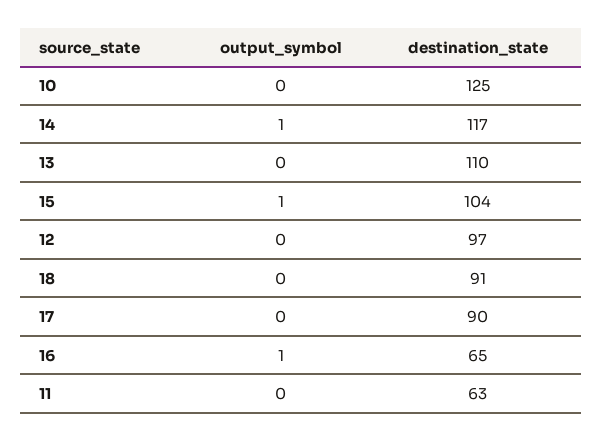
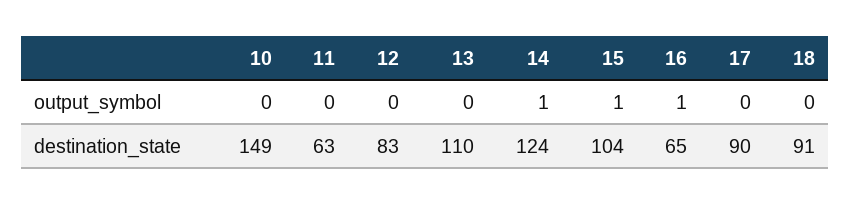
  {
    "output_symbol": {
      "10": 0,
      "14": 1,
      "13": 0,
      "15": 1,
      "12": 0,
      "18": 0,
      "17": 0,
      "16": 1,
      "11": 0
    },
    "destination_state": {
-     "10": 125,
+     "10": 149,
-     "14": 117,
+     "14": 124,
      "13": 110,
      "15": 104,
-     "12": 97,
+     "12": 83,
      "18": 91,
      "17": 90,
      "16": 65,
      "11": 63
    }
  }

